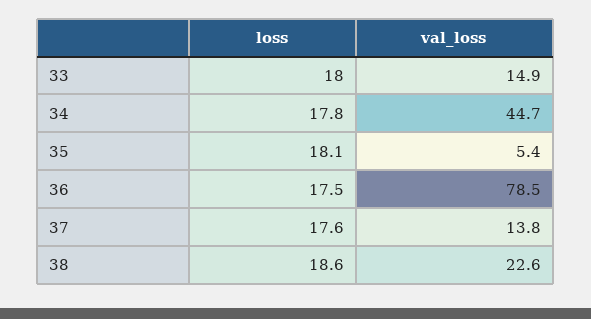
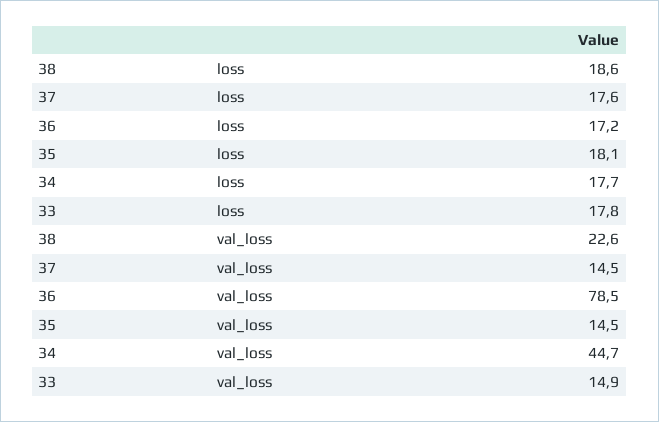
  {
    "loss": {
-     "33": 18,
+     "33": 17.8,
-     "34": 17.8,
+     "34": 17.7,
      "35": 18.1,
-     "36": 17.5,
+     "36": 17.2,
      "37": 17.6,
      "38": 18.6
    },
    "val_loss": {
      "33": 14.9,
      "34": 44.7,
-     "35": 5.4,
+     "35": 14.5,
      "36": 78.5,
-     "37": 13.8,
+     "37": 14.5,
      "38": 22.6
    }
  }

